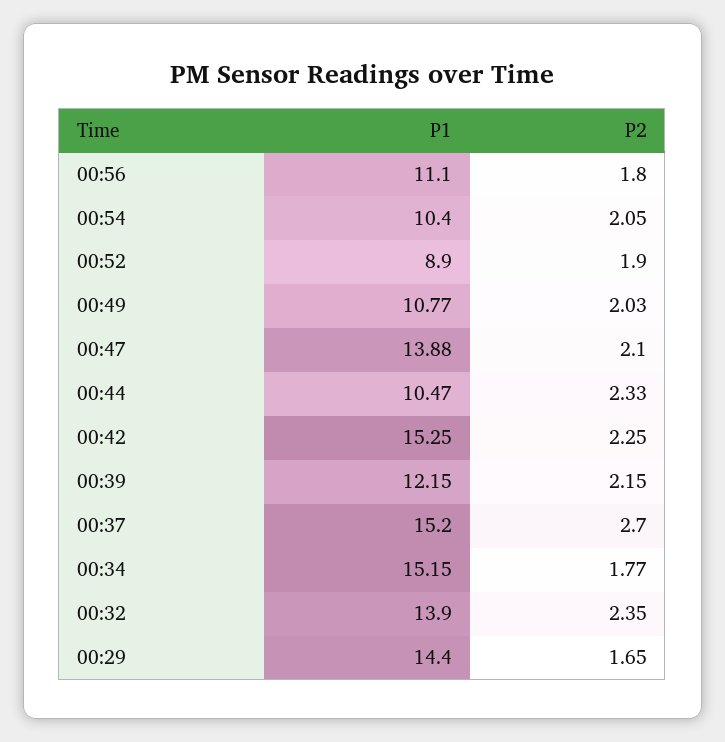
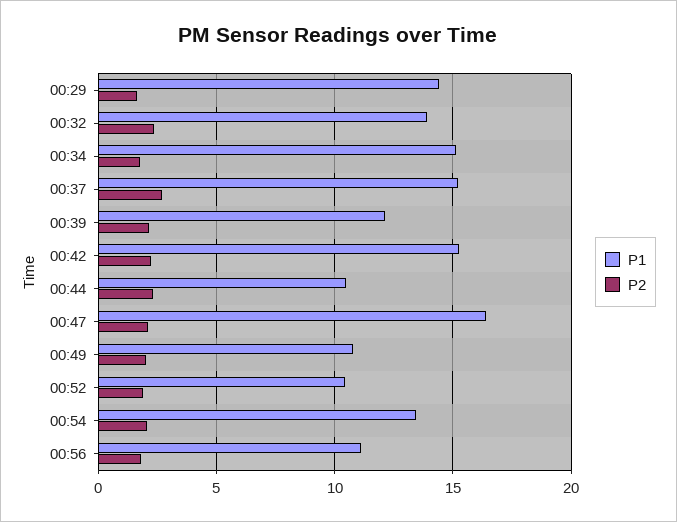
  {
    "P1": {
      "00:56": 11.1,
-     "00:54": 10.4,
+     "00:54": 13.5,
-     "00:52": 8.9,
+     "00:52": 10.5,
      "00:49": 10.77,
-     "00:47": 13.88,
+     "00:47": 16.5,
      "00:44": 10.47,
      "00:42": 15.25,
      "00:39": 12.15,
      "00:37": 15.2,
      "00:34": 15.15,
      "00:32": 13.9,
      "00:29": 14.4
    },
    "P2": {
      "00:56": 1.8,
      "00:54": 2.05,
      "00:52": 1.9,
      "00:49": 2.03,
      "00:47": 2.1,
      "00:44": 2.33,
      "00:42": 2.25,
      "00:39": 2.15,
      "00:37": 2.7,
      "00:34": 1.77,
      "00:32": 2.35,
      "00:29": 1.65
    }
  }

